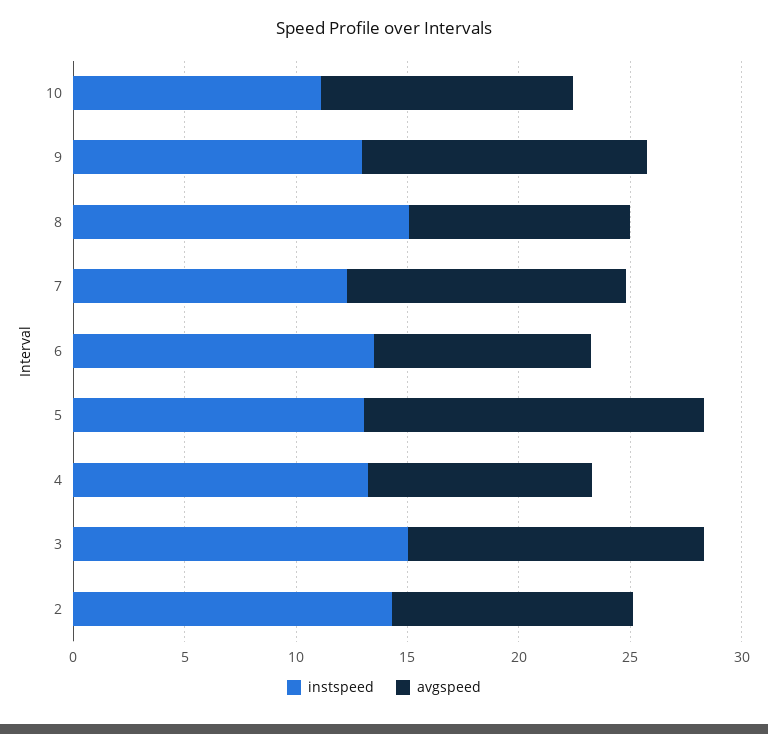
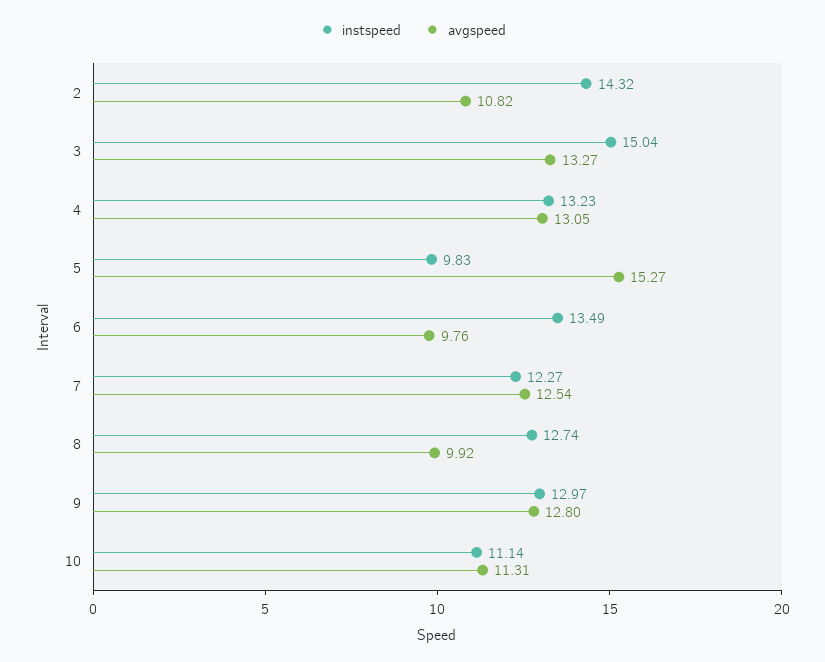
  {
    "instspeed": {
      "10": 11.14,
      "9": 12.97,
-     "8": 15,
+     "8": 12.74,
      "7": 12.27,
      "6": 13.49,
-     "5": 13,
+     "5": 9.83,
      "4": 13.23,
      "3": 15.04,
      "2": 14.32
    },
    "avgspeed": {
      "10": 11.31,
      "9": 12.8,
      "8": 9.92,
      "7": 12.54,
      "6": 9.76,
      "5": 15.27,
-     "4": 10,
+     "4": 13.05,
      "3": 13.27,
      "2": 10.82
    }
  }

